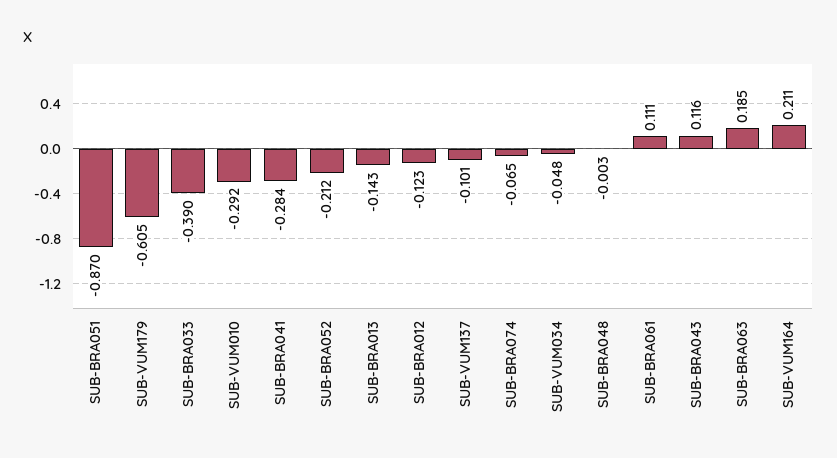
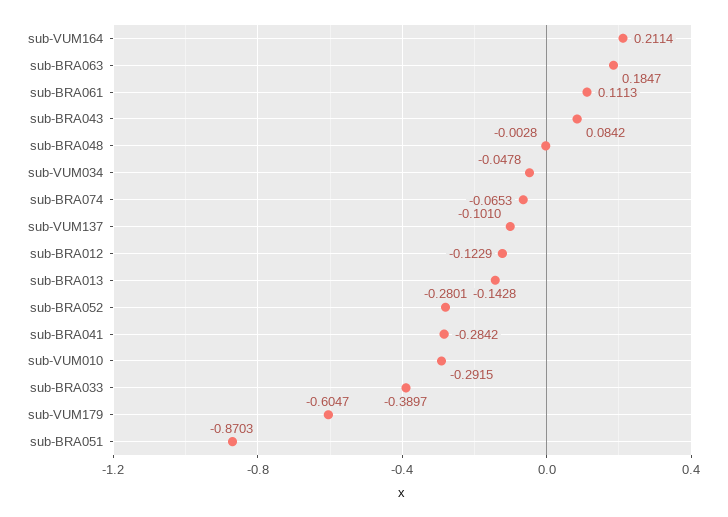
  {
    "SUB-BRA051": -0.8703,
    "SUB-VUM179": -0.6047,
    "SUB-BRA033": -0.3897,
    "SUB-VUM010": -0.2915,
    "SUB-BRA041": -0.2842,
-   "SUB-BRA052": -0.212,
+   "SUB-BRA052": -0.2801,
    "SUB-BRA013": -0.1428,
    "SUB-BRA012": -0.1229,
    "SUB-VUM137": -0.101,
    "SUB-BRA074": -0.0653,
    "SUB-VUM034": -0.0478,
    "SUB-BRA048": -0.0028,
    "SUB-BRA061": 0.1113,
-   "SUB-BRA043": 0.116,
+   "SUB-BRA043": 0.0842,
    "SUB-BRA063": 0.1847,
    "SUB-VUM164": 0.2114
  }

